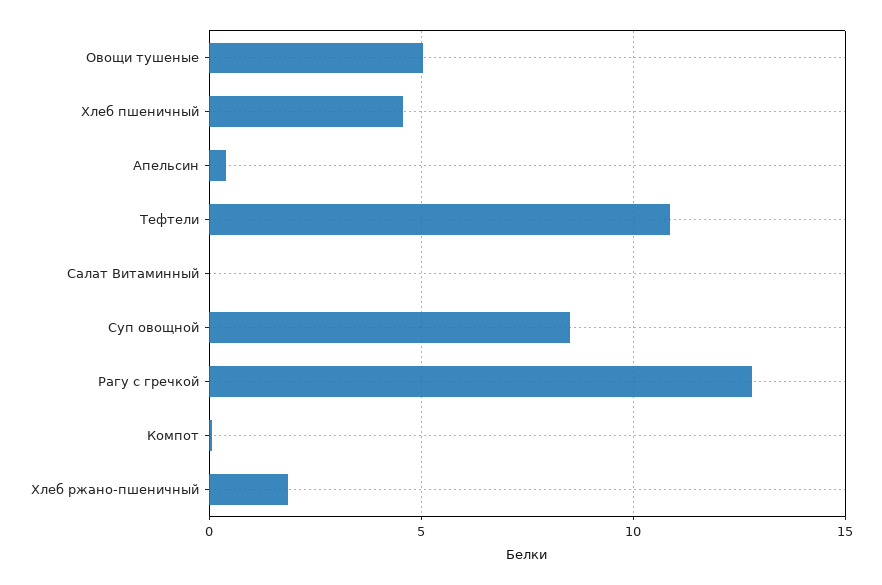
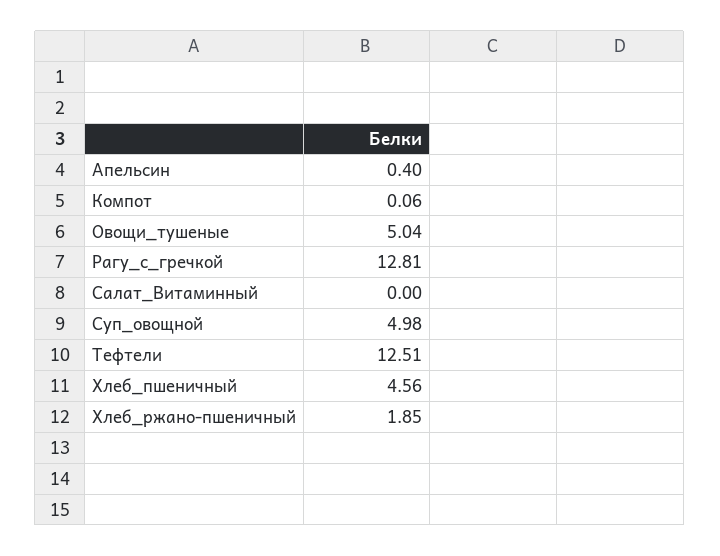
  {
    "Овощи тушеные": 5.04,
    "Хлеб пшеничный": 4.56,
    "Апельсин": 0.4,
-   "Тефтели": 11,
+   "Тефтели": 12.51,
    "Салат Витаминный": 0,
-   "Суп овощной": 8.5,
+   "Суп овощной": 4.98,
    "Рагу с гречкой": 12.81,
    "Компот": 0.06,
    "Хлеб ржано-пшеничный": 1.85
  }

